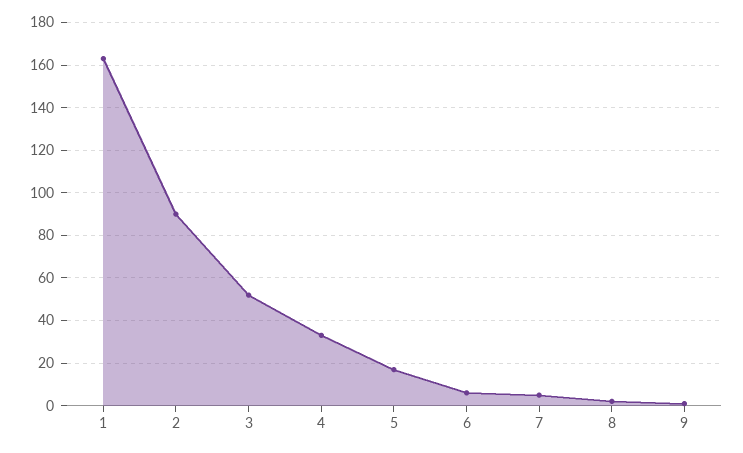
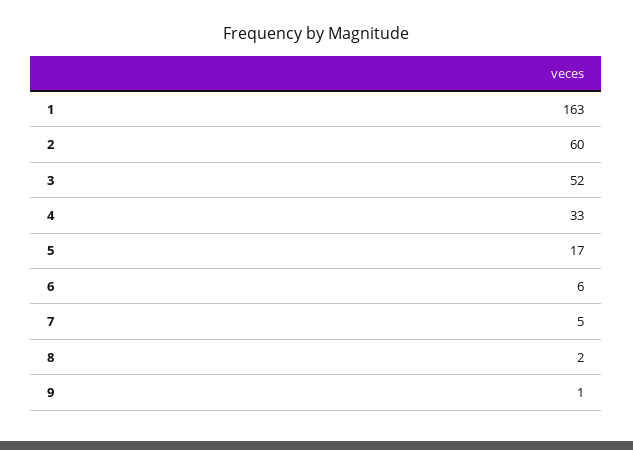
  {
    "1": 163,
-   "2": 90,
+   "2": 60,
    "3": 52,
    "4": 33,
    "5": 17,
    "6": 6,
    "7": 5,
    "8": 2,
    "9": 1
  }

